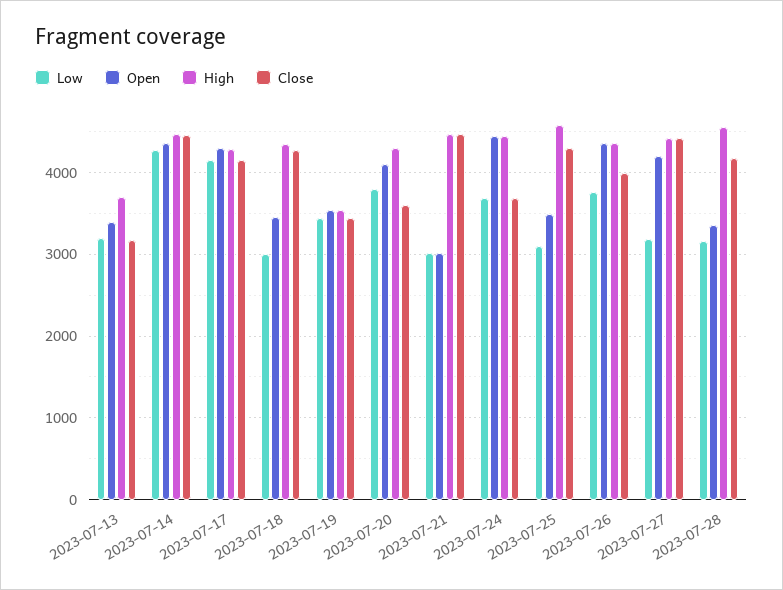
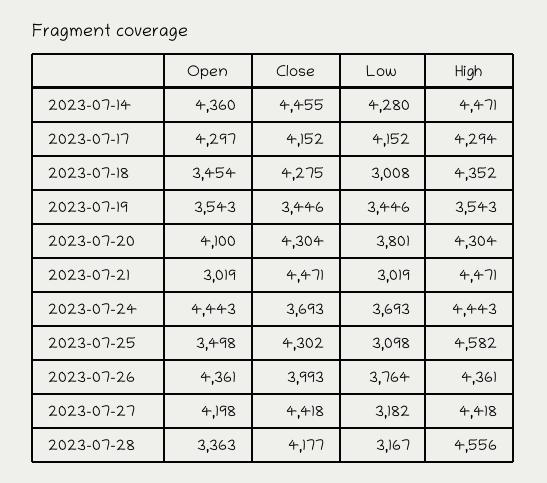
  {
    "Low": {
-     "2023-07-13": 3200,
      "2023-07-14": 4280,
      "2023-07-17": 4152,
      "2023-07-18": 3008,
      "2023-07-19": 3446,
      "2023-07-20": 3801,
      "2023-07-21": 3019,
      "2023-07-24": 3693,
      "2023-07-25": 3098,
      "2023-07-26": 3764,
      "2023-07-27": 3182,
      "2023-07-28": 3167
    },
    "Open": {
-     "2023-07-13": 3400,
      "2023-07-14": 4360,
      "2023-07-17": 4297,
      "2023-07-18": 3454,
      "2023-07-19": 3543,
      "2023-07-20": 4100,
      "2023-07-21": 3019,
      "2023-07-24": 4443,
      "2023-07-25": 3498,
      "2023-07-26": 4361,
      "2023-07-27": 4198,
      "2023-07-28": 3363
    },
    "High": {
-     "2023-07-13": 3700,
      "2023-07-14": 4471,
      "2023-07-17": 4294,
      "2023-07-18": 4352,
      "2023-07-19": 3543,
      "2023-07-20": 4304,
      "2023-07-21": 4471,
      "2023-07-24": 4443,
      "2023-07-25": 4582,
      "2023-07-26": 4361,
      "2023-07-27": 4418,
      "2023-07-28": 4556
    },
    "Close": {
-     "2023-07-13": 3200,
      "2023-07-14": 4455,
      "2023-07-17": 4152,
      "2023-07-18": 4275,
      "2023-07-19": 3446,
-     "2023-07-20": 3600,
+     "2023-07-20": 4304,
      "2023-07-21": 4471,
      "2023-07-24": 3693,
      "2023-07-25": 4302,
      "2023-07-26": 3993,
      "2023-07-27": 4418,
      "2023-07-28": 4177
    }
  }

